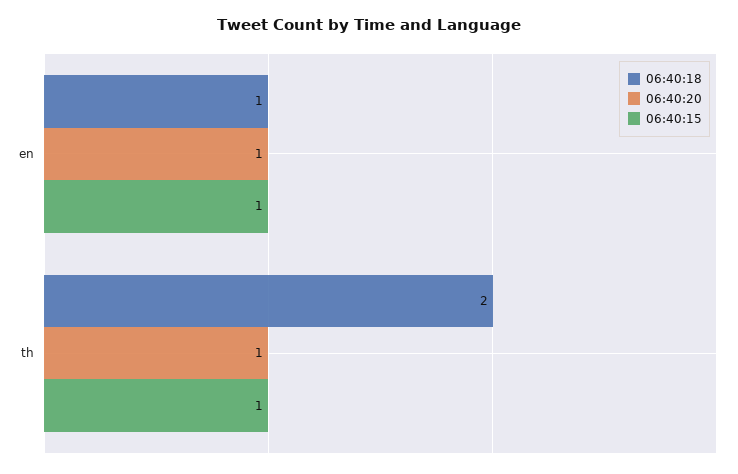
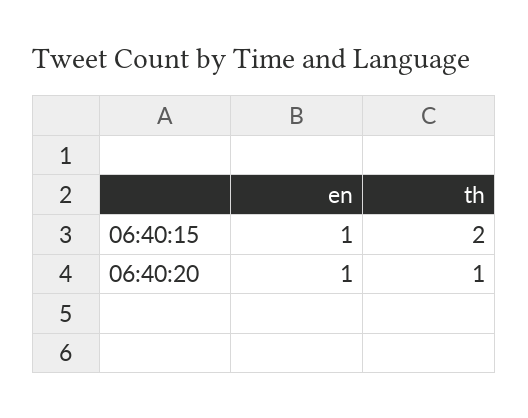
  {
-   "06:40:18": {
-     "en": 1,
-     "th": 2
-   },
    "06:40:20": {
      "en": 1,
      "th": 1
    },
    "06:40:15": {
      "en": 1,
-     "th": 1
+     "th": 2
    }
  }

